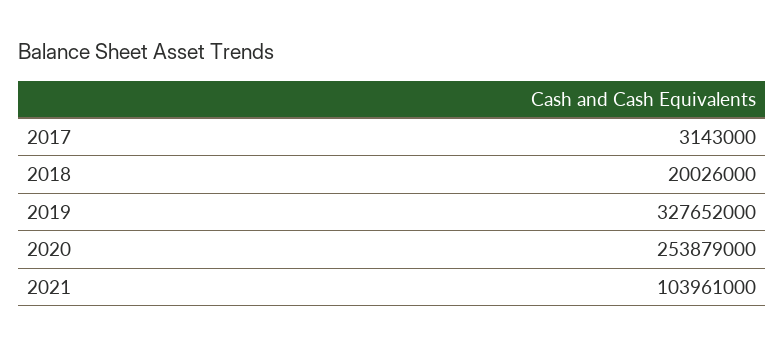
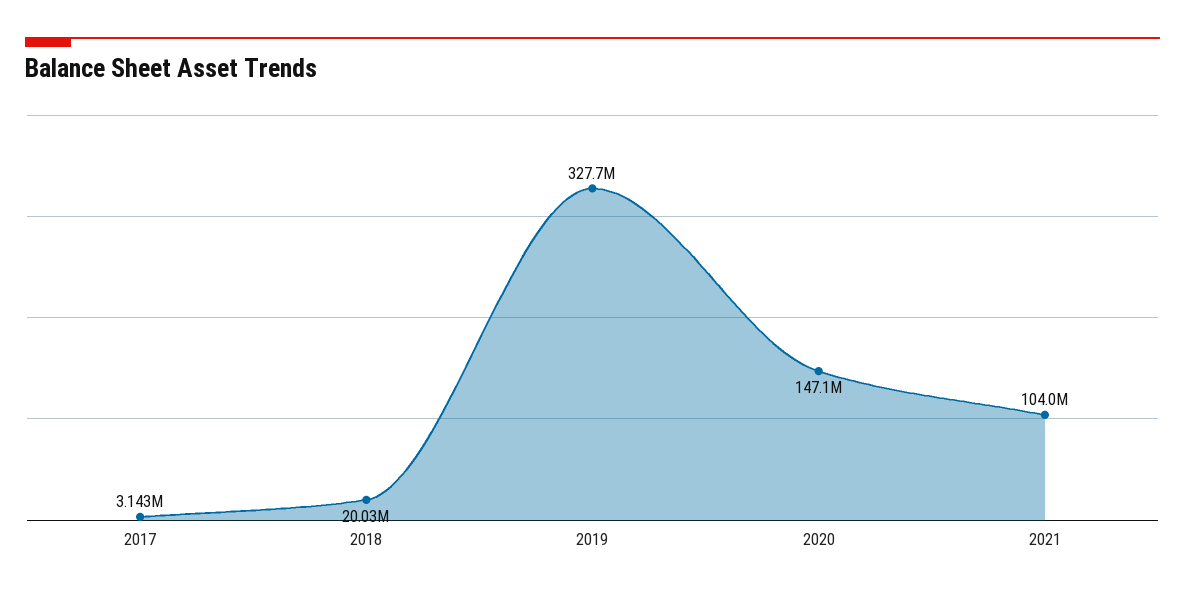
  {
    "2017": 3143000,
    "2018": 20026000,
    "2019": 327652000,
-   "2020": 253879000,
+   "2020": 147100000,
    "2021": 103961000
  }

